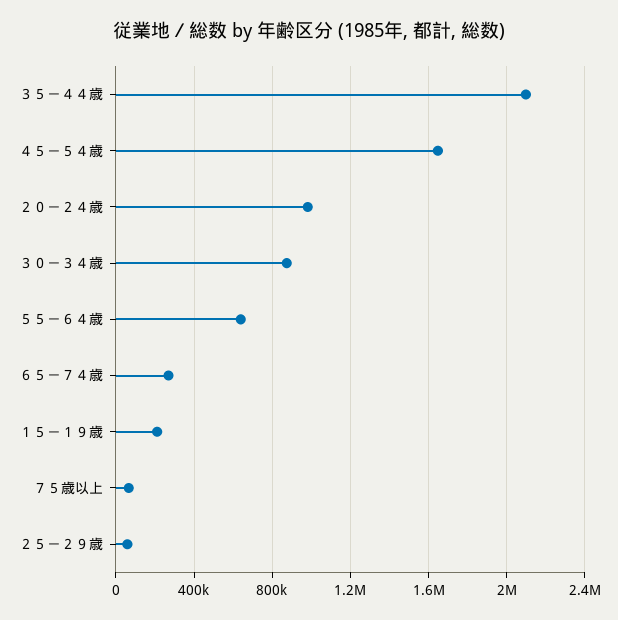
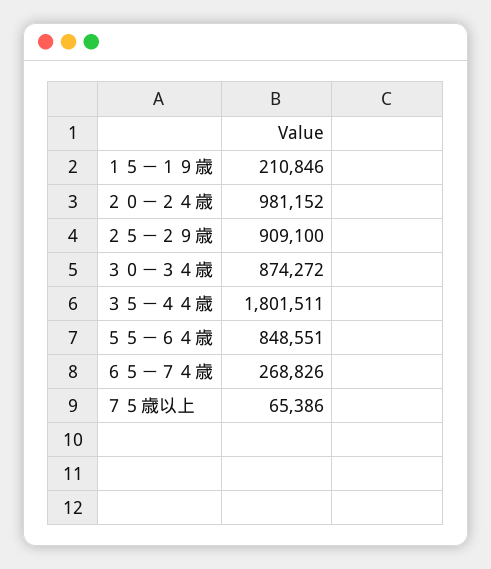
  {
-   "３５－４４歳": 2100000,
+   "３５－４４歳": 1801511,
-   "４５－５４歳": 1650000,
    "２０－２４歳": 981152,
    "３０－３４歳": 874272,
-   "５５－６４歳": 650000,
+   "５５－６４歳": 848551,
    "６５－７４歳": 268826,
    "１５－１９歳": 210846,
    "７５歳以上": 65386,
-   "２５－２９歳": 50000
+   "２５－２９歳": 909100
  }

